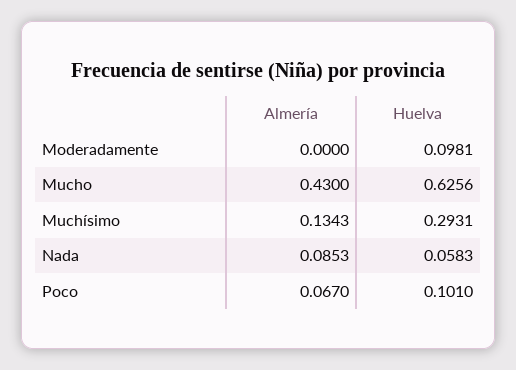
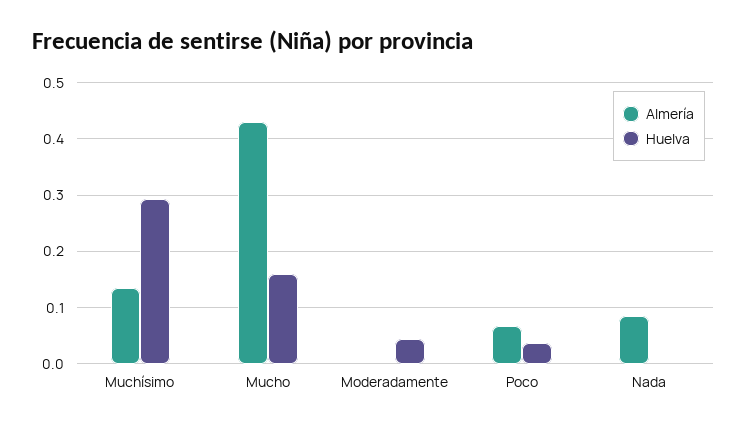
  {
    "Almería": {
      "Moderadamente": 0,
      "Mucho": 0.43,
      "Muchísimo": 0.1343,
      "Nada": 0.0853,
      "Poco": 0.067
    },
    "Huelva": {
-     "Moderadamente": 0.0981,
+     "Moderadamente": 0.04,
-     "Mucho": 0.6256,
+     "Mucho": 0.16,
      "Muchísimo": 0.2931,
-     "Nada": 0.0583,
+     "Nada": 0,
-     "Poco": 0.101
+     "Poco": 0.04
    }
  }

